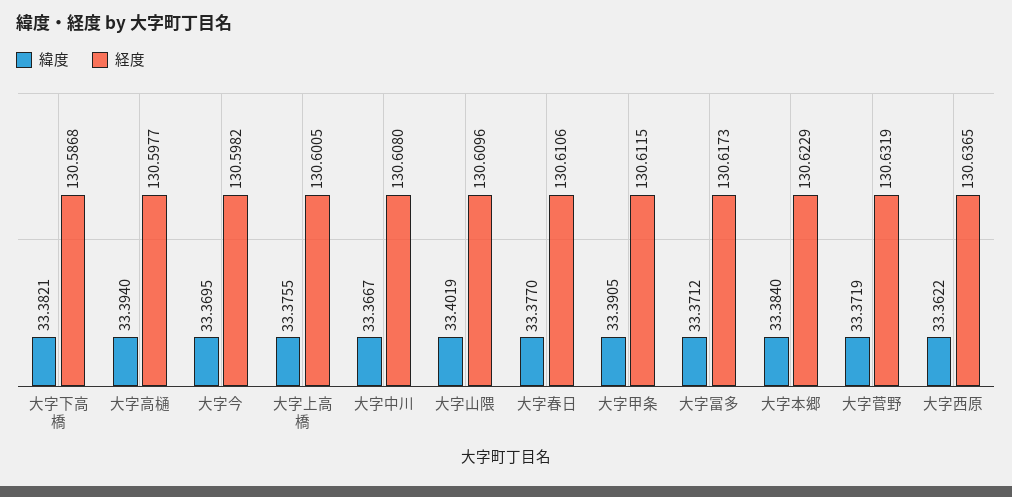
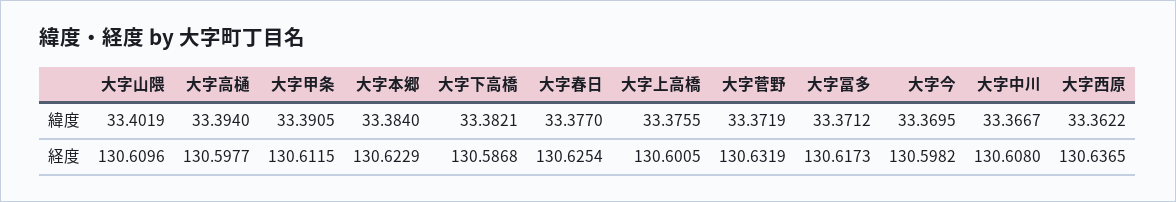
  {
    "緯度": {
      "大字下高橋": 33.3821,
      "大字高樋": 33.394,
      "大字今": 33.3695,
      "大字上高橋": 33.3755,
      "大字中川": 33.3667,
      "大字山隈": 33.4019,
      "大字春日": 33.377,
      "大字甲条": 33.3905,
      "大字冨多": 33.3712,
      "大字本郷": 33.384,
      "大字菅野": 33.3719,
      "大字西原": 33.3622
    },
    "経度": {
      "大字下高橋": 130.5868,
      "大字高樋": 130.5977,
      "大字今": 130.5982,
      "大字上高橋": 130.6005,
      "大字中川": 130.608,
      "大字山隈": 130.6096,
-     "大字春日": 130.6106,
+     "大字春日": 130.6254,
      "大字甲条": 130.6115,
      "大字冨多": 130.6173,
      "大字本郷": 130.6229,
      "大字菅野": 130.6319,
      "大字西原": 130.6365
    }
  }

